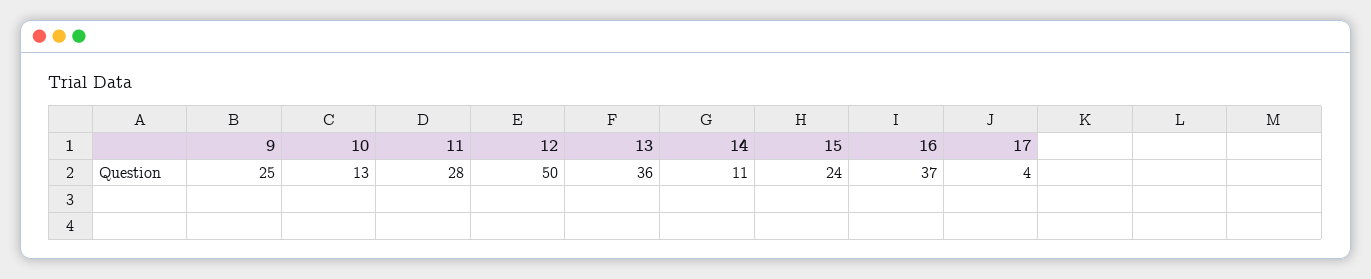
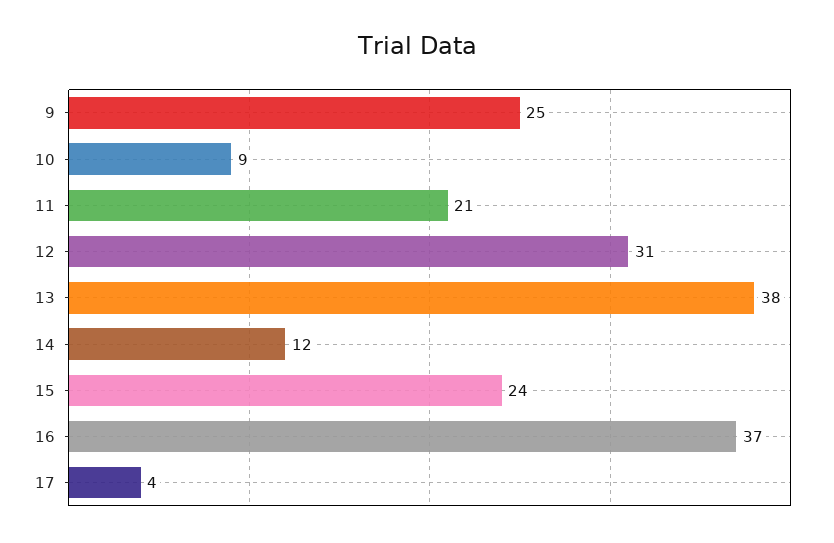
  {
    "9": 25,
-   "10": 13,
+   "10": 9,
-   "11": 28,
+   "11": 21,
-   "12": 50,
+   "12": 31,
-   "13": 36,
+   "13": 38,
-   "14": 11,
+   "14": 12,
    "15": 24,
    "16": 37,
    "17": 4
  }

